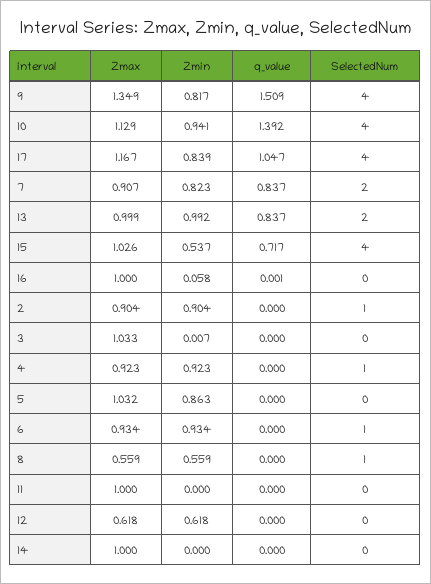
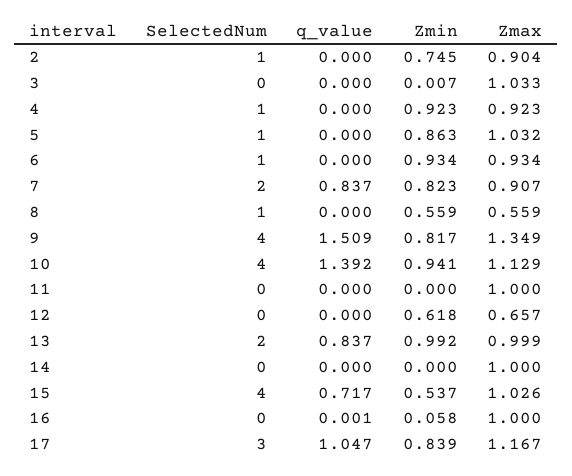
  {
    "Zmax": {
      "9": 1.349,
      "10": 1.129,
      "17": 1.167,
      "7": 0.907,
      "13": 0.999,
      "15": 1.026,
      "16": 1,
      "2": 0.904,
      "3": 1.033,
      "4": 0.923,
      "5": 1.032,
      "6": 0.934,
      "8": 0.559,
      "11": 1,
-     "12": 0.618,
+     "12": 0.657,
      "14": 1
    },
    "Zmin": {
      "9": 0.817,
      "10": 0.941,
      "17": 0.839,
      "7": 0.823,
      "13": 0.992,
      "15": 0.537,
      "16": 0.058,
-     "2": 0.904,
+     "2": 0.745,
      "3": 0.007,
      "4": 0.923,
      "5": 0.863,
      "6": 0.934,
      "8": 0.559,
      "11": 0,
      "12": 0.618,
      "14": 0
    },
    "q_value": {
      "9": 1.509,
      "10": 1.392,
      "17": 1.047,
      "7": 0.837,
      "13": 0.837,
      "15": 0.717,
      "16": 0.001,
      "2": 0,
      "3": 0,
      "4": 0,
      "5": 0,
      "6": 0,
      "8": 0,
      "11": 0,
      "12": 0,
      "14": 0
    },
    "SelectedNum": {
      "9": 4,
      "10": 4,
-     "17": 4,
+     "17": 3,
      "7": 2,
      "13": 2,
      "15": 4,
      "16": 0,
      "2": 1,
      "3": 0,
      "4": 1,
-     "5": 0,
+     "5": 1,
      "6": 1,
      "8": 1,
      "11": 0,
      "12": 0,
      "14": 0
    }
  }

